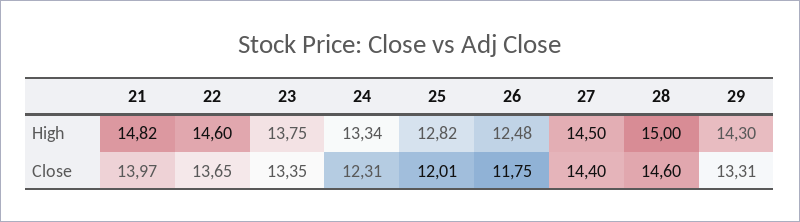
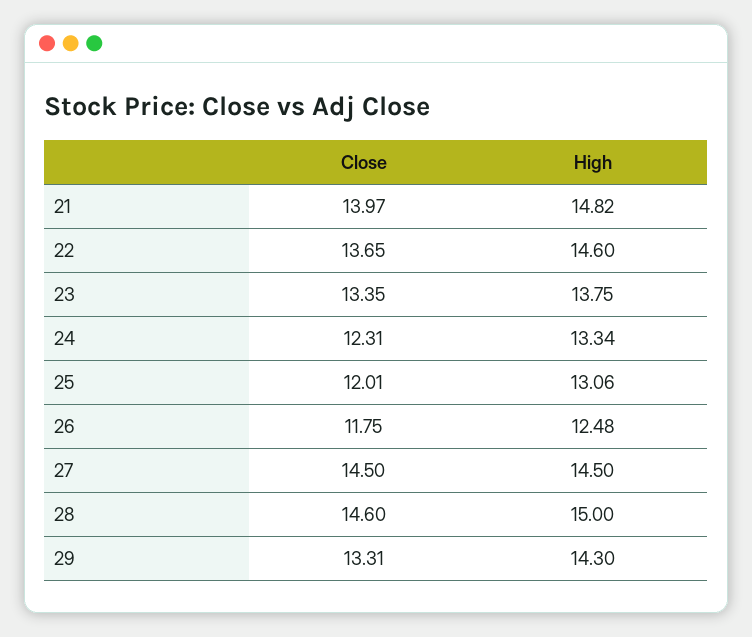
  {
    "21": {
      "High": 14.82,
      "Close": 13.97
    },
    "22": {
      "High": 14.6,
      "Close": 13.65
    },
    "23": {
      "High": 13.75,
      "Close": 13.35
    },
    "24": {
      "High": 13.34,
      "Close": 12.31
    },
    "25": {
-     "High": 12.82,
+     "High": 13.06,
      "Close": 12.01
    },
    "26": {
      "High": 12.48,
      "Close": 11.75
    },
    "27": {
      "High": 14.5,
-     "Close": 14.4
+     "Close": 14.5
    },
    "28": {
      "High": 15,
      "Close": 14.6
    },
    "29": {
      "High": 14.3,
      "Close": 13.31
    }
  }

